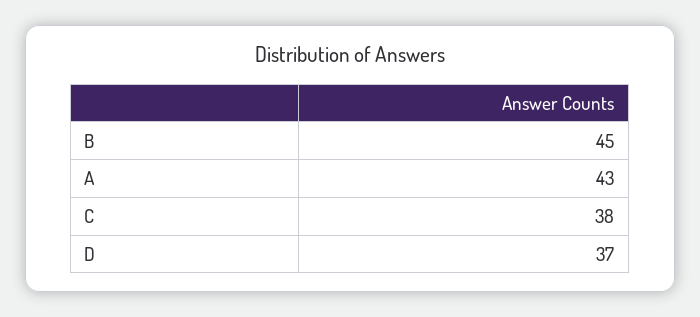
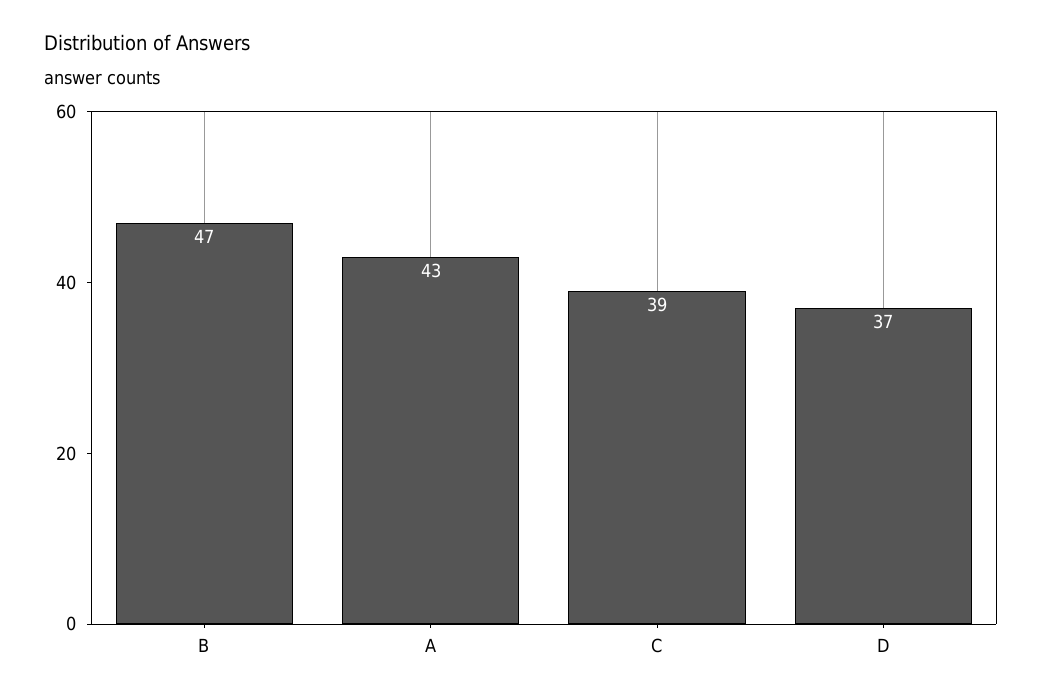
  {
-   "B": 45,
+   "B": 47,
    "A": 43,
-   "C": 38,
+   "C": 39,
    "D": 37
  }

